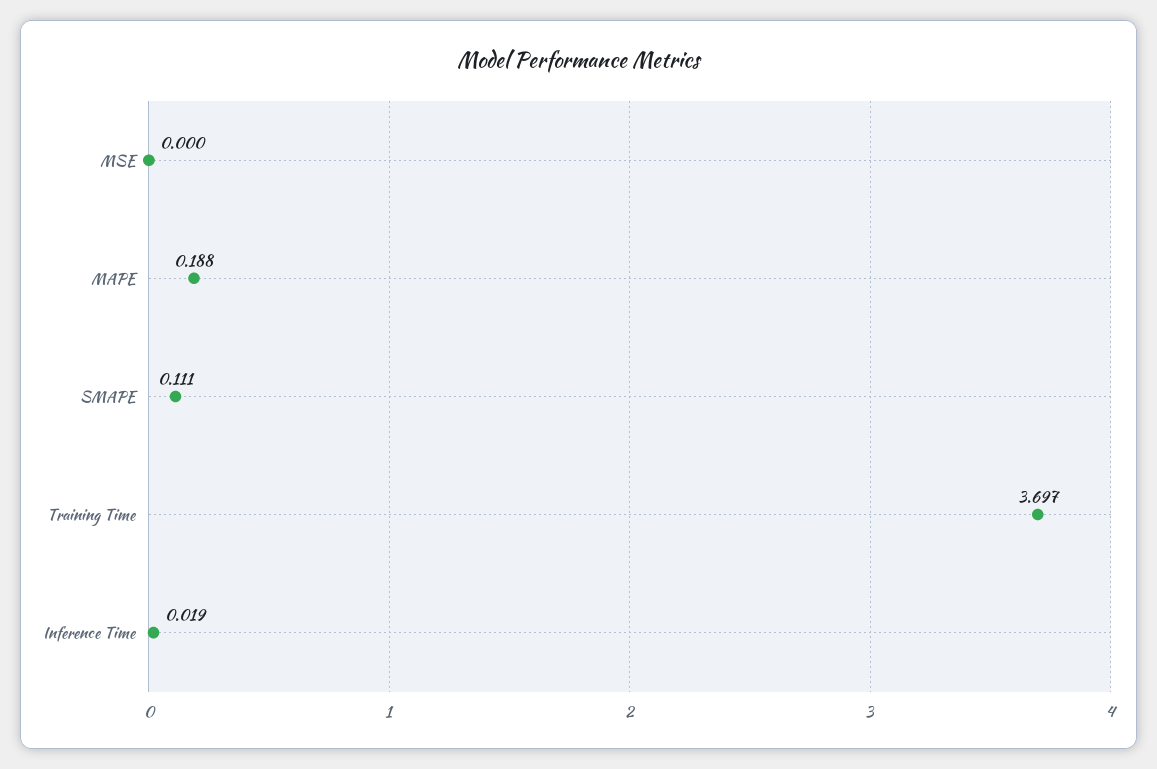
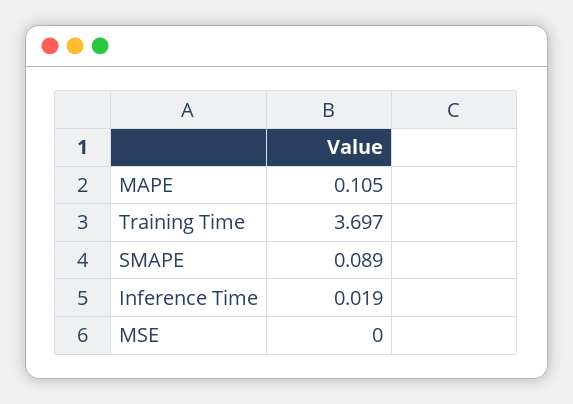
  {
    "MSE": 0,
-   "MAPE": 0.188,
+   "MAPE": 0.105,
-   "SMAPE": 0.111,
+   "SMAPE": 0.089,
    "Training Time": 3.697,
    "Inference Time": 0.019
  }

